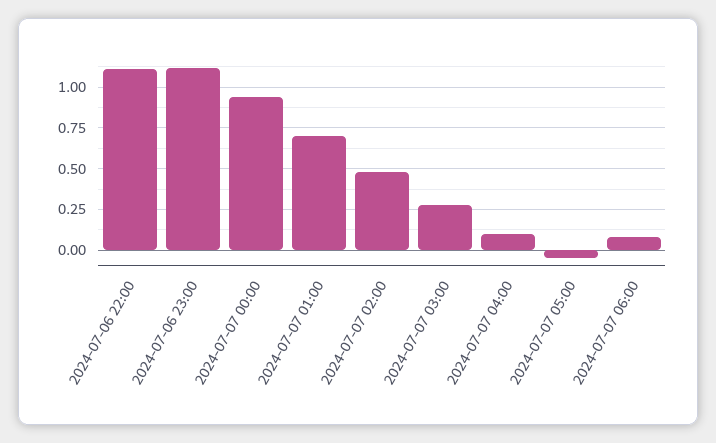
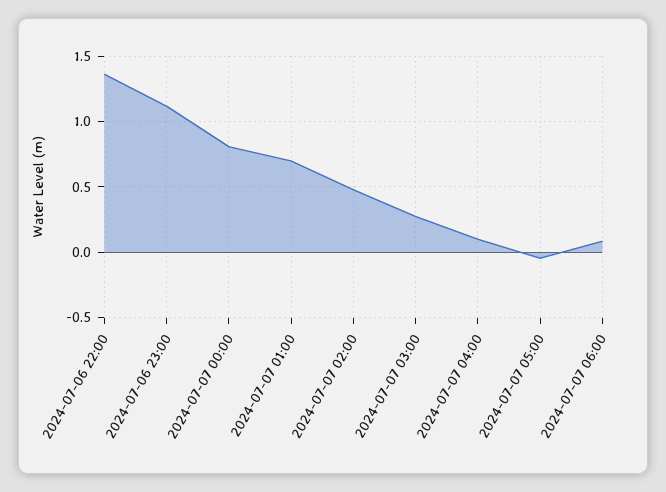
  {
-   "2024-07-06 22:00": 1.1,
+   "2024-07-06 22:00": 1.35,
    "2024-07-06 23:00": 1.1,
-   "2024-07-07 00:00": 0.95,
+   "2024-07-07 00:00": 0.8,
    "2024-07-07 01:00": 0.7,
    "2024-07-07 02:00": 0.5,
    "2024-07-07 03:00": 0.3,
    "2024-07-07 04:00": 0.1,
    "2024-07-07 05:00": -0.05,
    "2024-07-07 06:00": 0.1
  }

